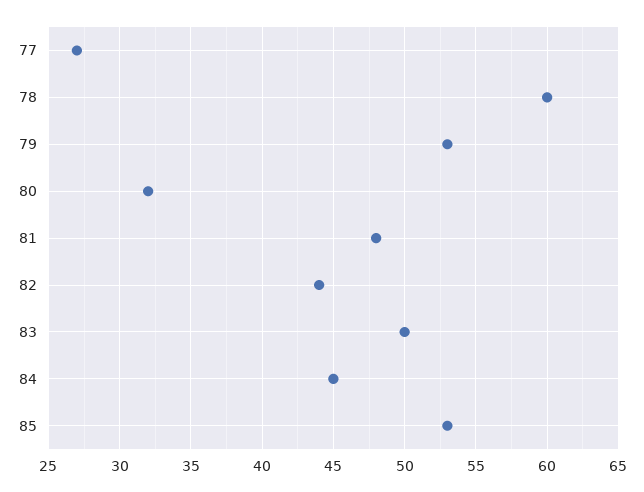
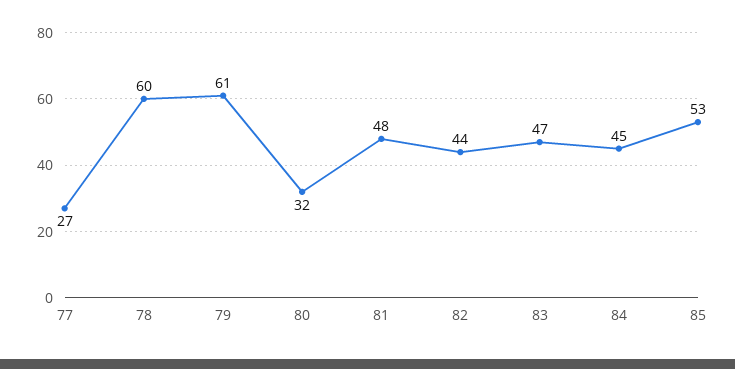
  {
    "77": 27,
    "78": 60,
-   "79": 53,
+   "79": 61,
    "80": 32,
    "81": 48,
    "82": 44,
-   "83": 50,
+   "83": 47,
    "84": 45,
    "85": 53
  }

